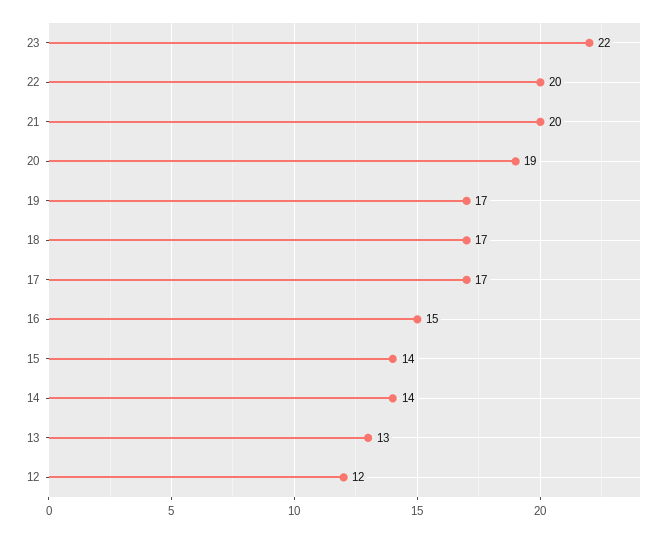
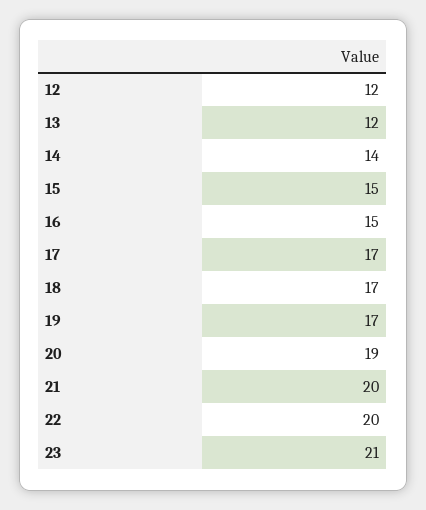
  {
-   "23": 22,
+   "23": 21,
    "22": 20,
    "21": 20,
    "20": 19,
    "19": 17,
    "18": 17,
    "17": 17,
    "16": 15,
-   "15": 14,
+   "15": 15,
    "14": 14,
-   "13": 13,
+   "13": 12,
    "12": 12
  }

